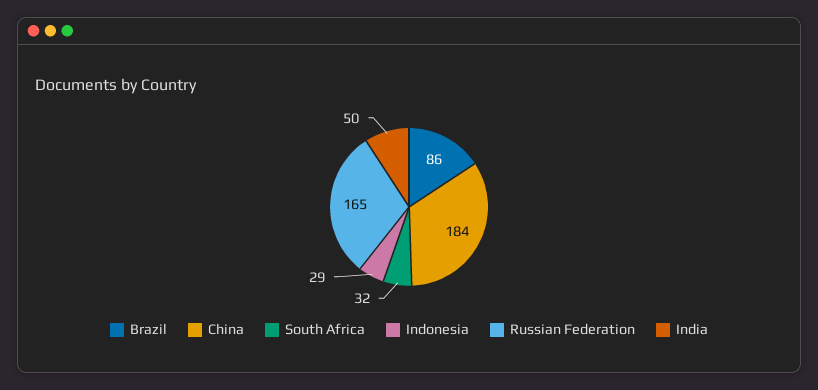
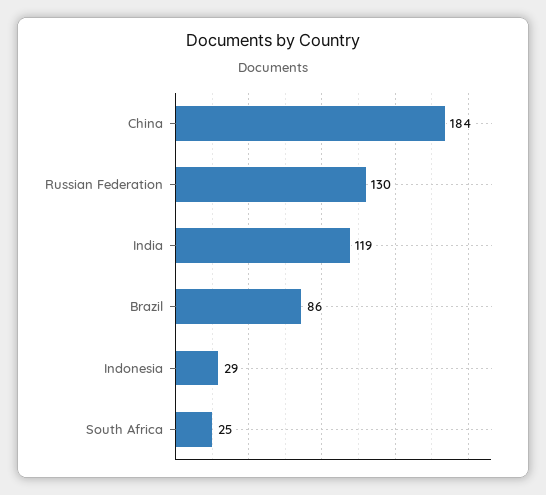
  {
    "Brazil": 86,
    "China": 184,
-   "South Africa": 32,
+   "South Africa": 25,
    "Indonesia": 29,
-   "Russian Federation": 165,
+   "Russian Federation": 130,
-   "India": 50
+   "India": 119
  }

